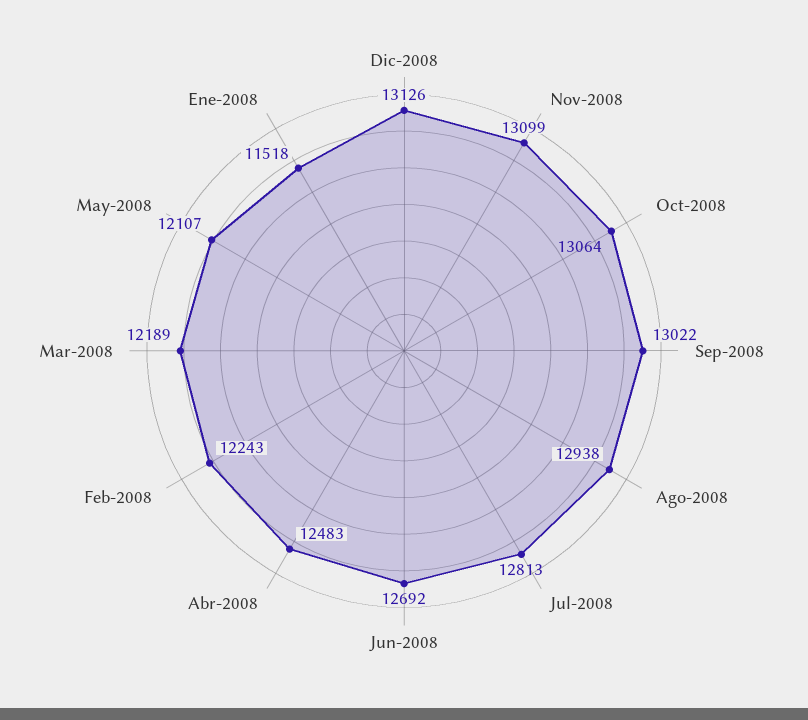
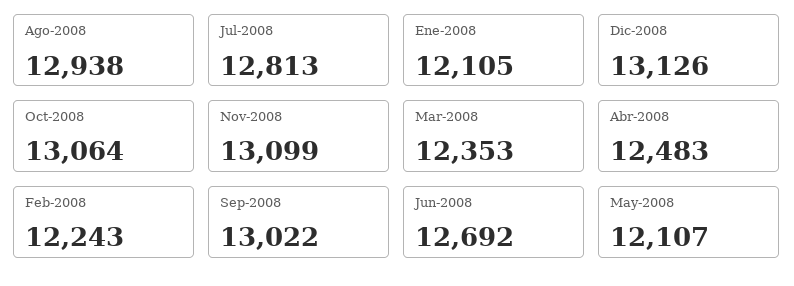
  {
    "Dic-2008": 13126,
    "Nov-2008": 13099,
    "Oct-2008": 13064,
    "Sep-2008": 13022,
    "Ago-2008": 12938,
    "Jul-2008": 12813,
    "Jun-2008": 12692,
    "Abr-2008": 12483,
    "Feb-2008": 12243,
-   "Mar-2008": 12189,
+   "Mar-2008": 12353,
    "May-2008": 12107,
-   "Ene-2008": 11518
+   "Ene-2008": 12105
  }

